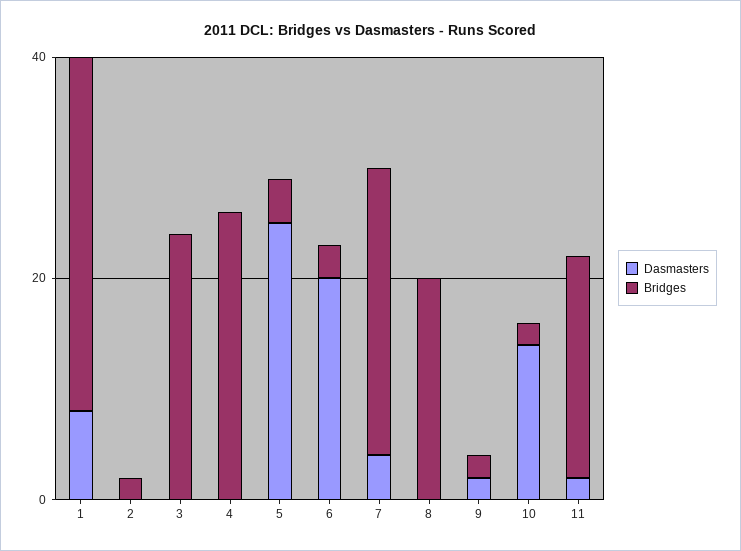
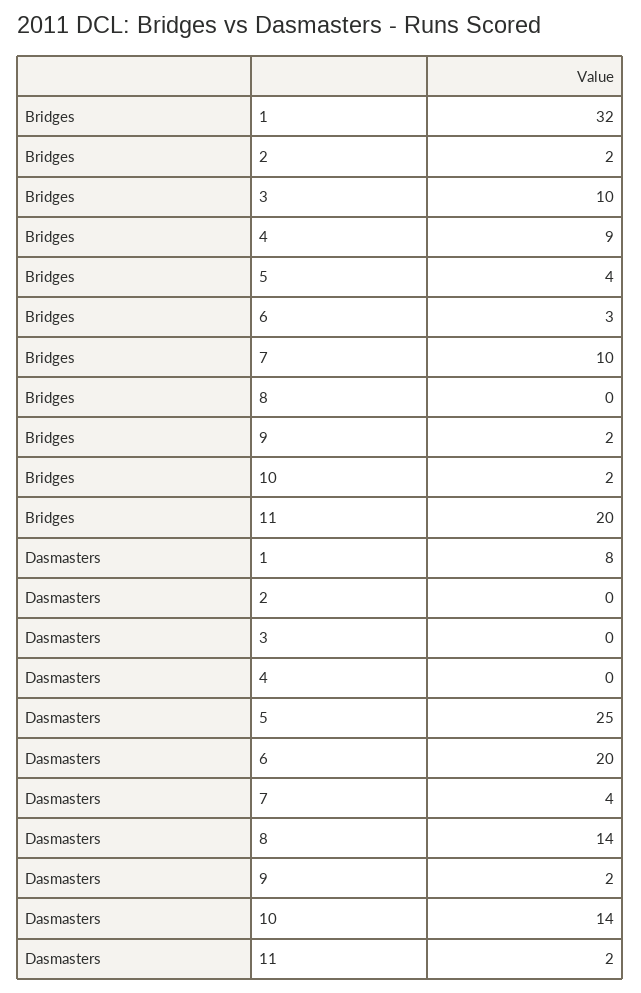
  {
    "Dasmasters": {
      "1": 8,
      "2": 0,
      "3": 0,
      "4": 0,
      "5": 25,
      "6": 20,
      "7": 4,
-     "8": 0,
+     "8": 14,
      "9": 2,
      "10": 14,
      "11": 2
    },
    "Bridges": {
      "1": 32,
      "2": 2,
-     "3": 25,
+     "3": 10,
-     "4": 25,
+     "4": 9,
      "5": 4,
      "6": 3,
-     "7": 25,
+     "7": 10,
-     "8": 20,
+     "8": 0,
      "9": 2,
      "10": 2,
      "11": 20
    }
  }

